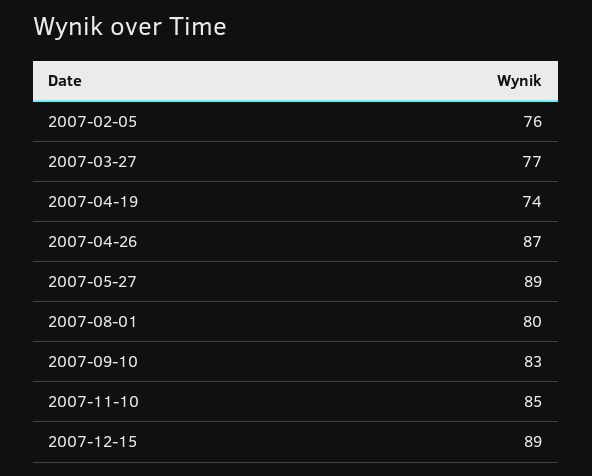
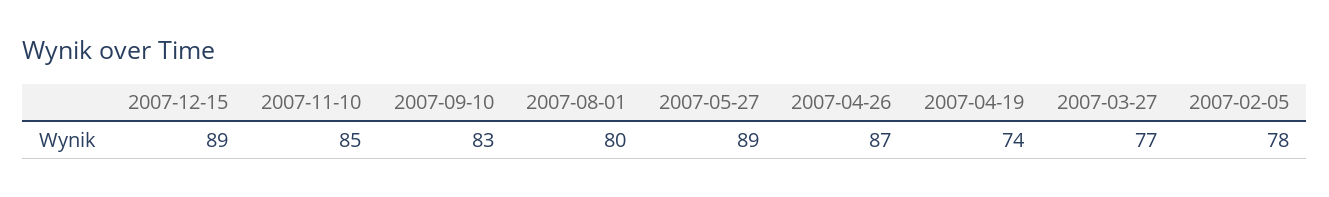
  {
-   "2007-02-05": 76,
+   "2007-02-05": 78,
    "2007-03-27": 77,
    "2007-04-19": 74,
    "2007-04-26": 87,
    "2007-05-27": 89,
    "2007-08-01": 80,
    "2007-09-10": 83,
    "2007-11-10": 85,
    "2007-12-15": 89
  }

